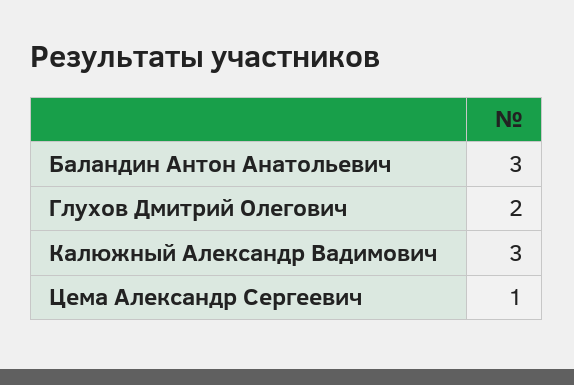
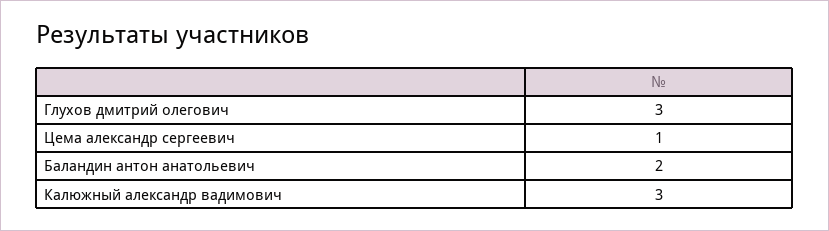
  {
-   "Баландин Антон Анатольевич": 3,
+   "Баландин Антон Анатольевич": 2,
-   "Глухов Дмитрий Олегович": 2,
+   "Глухов Дмитрий Олегович": 3,
    "Калюжный Александр Вадимович": 3,
    "Цема Александр Сергеевич": 1
  }

